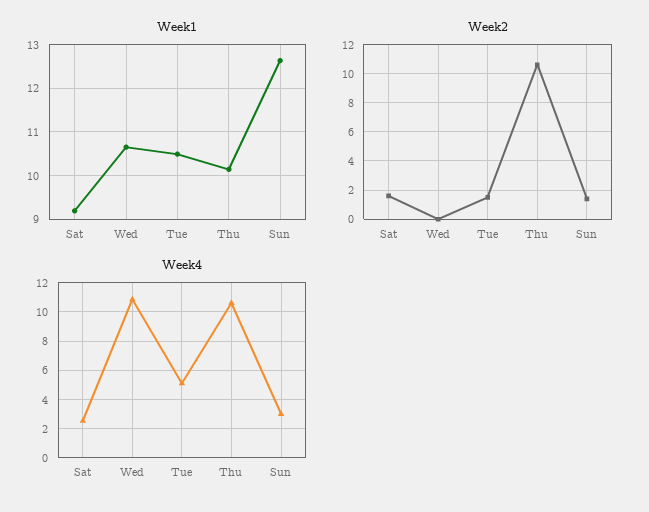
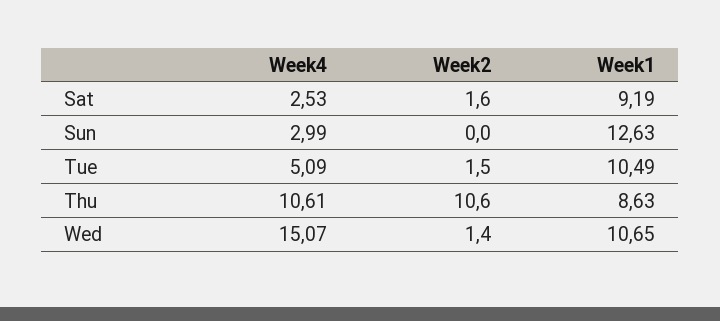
  {
    "Week1": {
      "Sat": 9.19,
      "Wed": 10.65,
      "Tue": 10.49,
-     "Thu": 10.2,
+     "Thu": 8.63,
      "Sun": 12.63
    },
    "Week2": {
      "Sat": 1.6,
-     "Wed": 0,
+     "Wed": 1.4,
      "Tue": 1.5,
      "Thu": 10.6,
-     "Sun": 1.5
+     "Sun": 0
    },
    "Week4": {
      "Sat": 2.53,
-     "Wed": 11,
+     "Wed": 15.07,
      "Tue": 5.09,
      "Thu": 10.61,
      "Sun": 2.99
    }
  }

